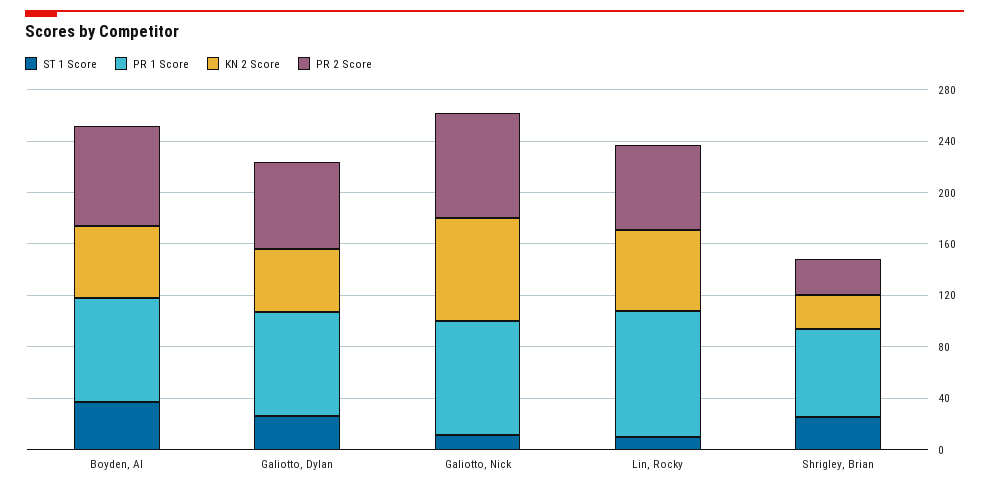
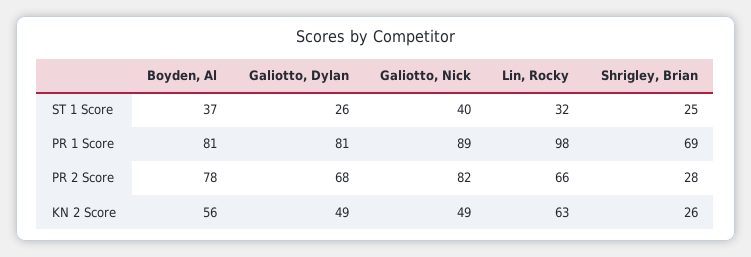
  {
    "ST 1 Score": {
      "Boyden, Al": 37,
      "Galiotto, Dylan": 26,
-     "Galiotto, Nick": 10,
+     "Galiotto, Nick": 40,
-     "Lin, Rocky": 10,
+     "Lin, Rocky": 32,
      "Shrigley, Brian": 25
    },
    "PR 1 Score": {
      "Boyden, Al": 81,
      "Galiotto, Dylan": 81,
      "Galiotto, Nick": 89,
      "Lin, Rocky": 98,
      "Shrigley, Brian": 69
    },
    "KN 2 Score": {
      "Boyden, Al": 56,
      "Galiotto, Dylan": 49,
-     "Galiotto, Nick": 80,
+     "Galiotto, Nick": 49,
      "Lin, Rocky": 63,
      "Shrigley, Brian": 26
    },
    "PR 2 Score": {
      "Boyden, Al": 78,
      "Galiotto, Dylan": 68,
      "Galiotto, Nick": 82,
      "Lin, Rocky": 66,
      "Shrigley, Brian": 28
    }
  }

